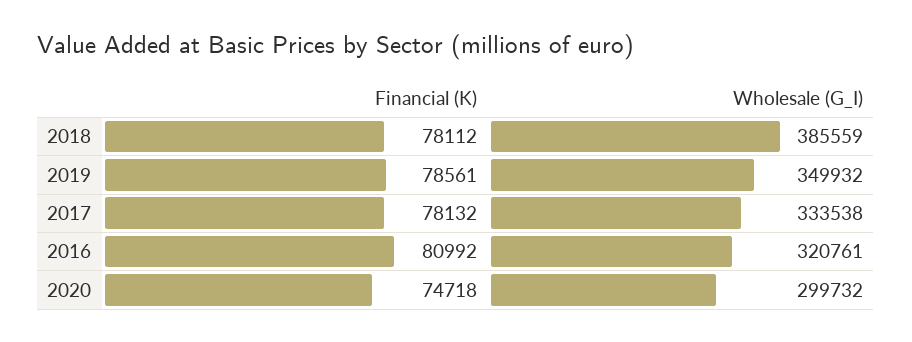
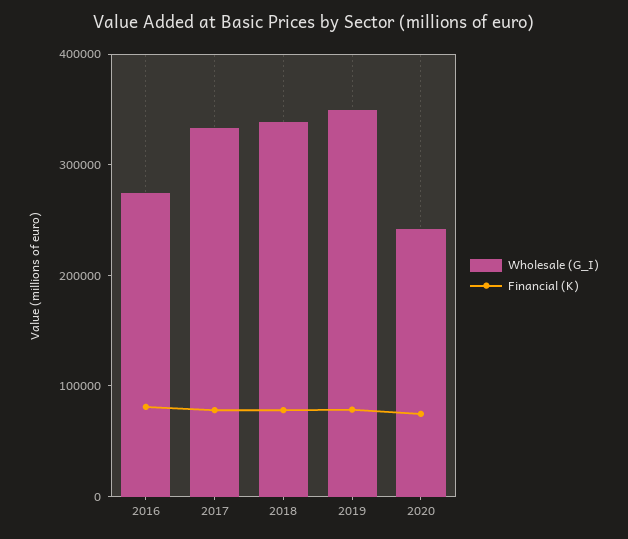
  {
    "Financial (K)": {
      "2018": 78112,
      "2019": 78561,
      "2017": 78132,
      "2016": 80992,
      "2020": 74718
    },
    "Wholesale (G_I)": {
-     "2018": 385559,
+     "2018": 340000,
      "2019": 349932,
      "2017": 333538,
-     "2016": 320761,
+     "2016": 280000,
-     "2020": 299732
+     "2020": 240000
    }
  }

